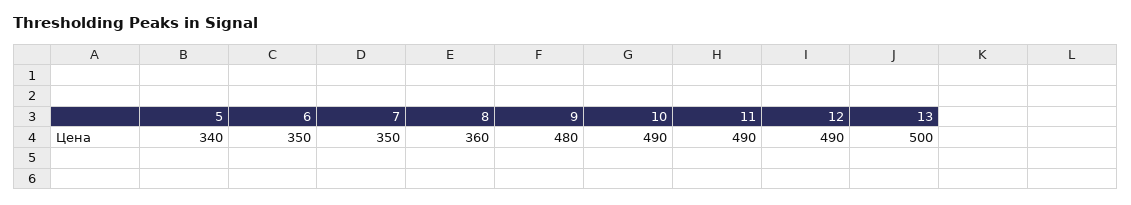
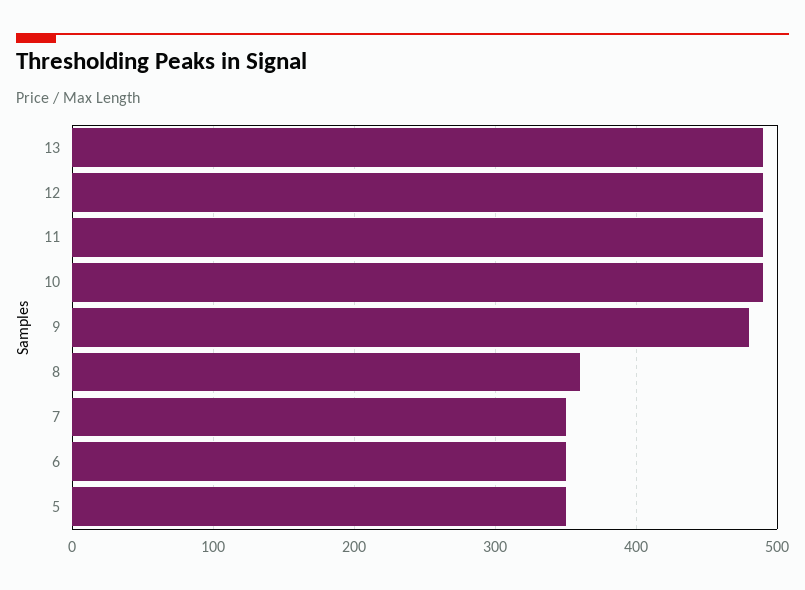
  {
-   "5": 340,
+   "5": 350,
    "6": 350,
    "7": 350,
    "8": 360,
    "9": 480,
    "10": 490,
    "11": 490,
    "12": 490,
-   "13": 500
+   "13": 490
  }

